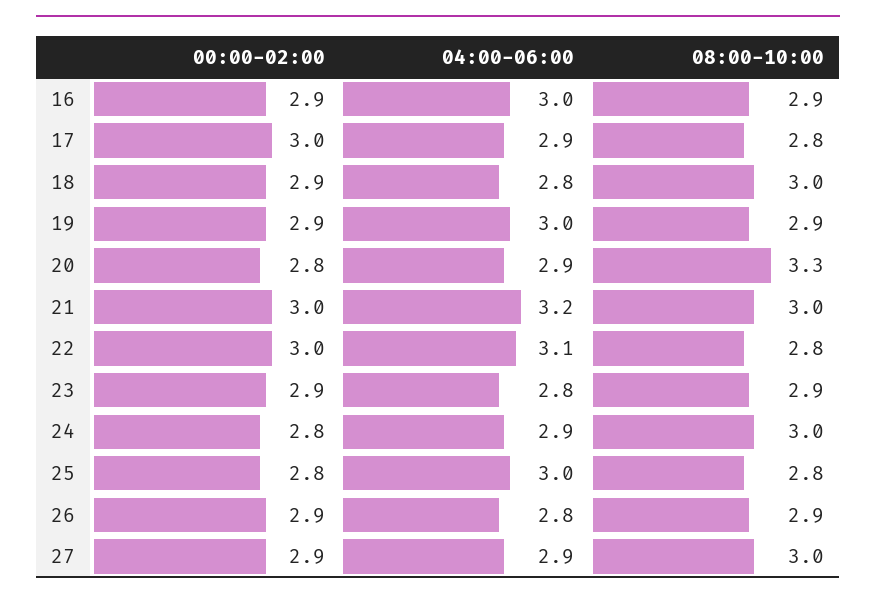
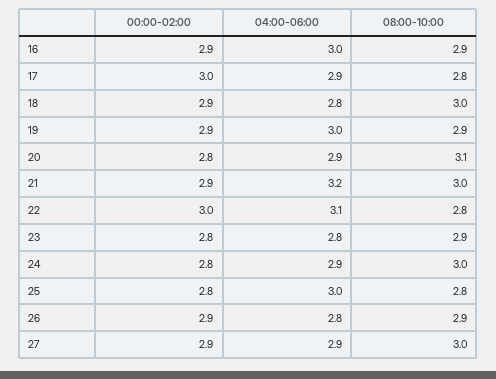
  {
    "00:00-02:00": {
      "16": 2.9,
      "17": 3,
      "18": 2.9,
      "19": 2.9,
      "20": 2.8,
-     "21": 3,
+     "21": 2.9,
      "22": 3,
-     "23": 2.9,
+     "23": 2.8,
      "24": 2.8,
      "25": 2.8,
      "26": 2.9,
      "27": 2.9
    },
    "04:00-06:00": {
      "16": 3,
      "17": 2.9,
      "18": 2.8,
      "19": 3,
      "20": 2.9,
      "21": 3.2,
      "22": 3.1,
      "23": 2.8,
      "24": 2.9,
      "25": 3,
      "26": 2.8,
      "27": 2.9
    },
    "08:00-10:00": {
      "16": 2.9,
      "17": 2.8,
      "18": 3,
      "19": 2.9,
-     "20": 3.3,
+     "20": 3.1,
      "21": 3,
      "22": 2.8,
      "23": 2.9,
      "24": 3,
      "25": 2.8,
      "26": 2.9,
      "27": 3
    }
  }

